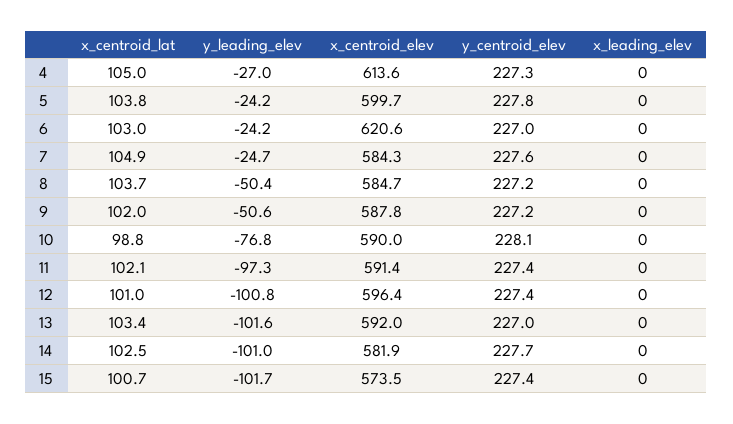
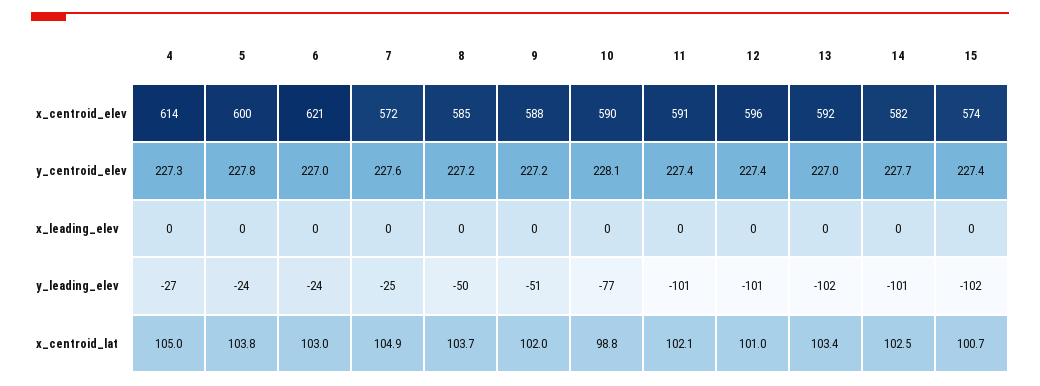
  {
    "x_centroid_lat": {
      "4": 105,
      "5": 103.8,
      "6": 103,
      "7": 104.9,
      "8": 103.7,
      "9": 102,
      "10": 98.8,
      "11": 102.1,
      "12": 101,
      "13": 103.4,
      "14": 102.5,
      "15": 100.7
    },
    "y_leading_elev": {
      "4": -27,
      "5": -24.2,
      "6": -24.2,
      "7": -24.7,
      "8": -50.4,
      "9": -50.6,
      "10": -76.8,
-     "11": -97.3,
+     "11": -101,
      "12": -100.8,
      "13": -101.6,
      "14": -101,
      "15": -101.7
    },
    "x_centroid_elev": {
      "4": 613.6,
      "5": 599.7,
      "6": 620.6,
-     "7": 584.3,
+     "7": 572,
      "8": 584.7,
      "9": 587.8,
      "10": 590,
      "11": 591.4,
      "12": 596.4,
      "13": 592,
      "14": 581.9,
      "15": 573.5
    },
    "y_centroid_elev": {
      "4": 227.3,
      "5": 227.8,
      "6": 227,
      "7": 227.6,
      "8": 227.2,
      "9": 227.2,
      "10": 228.1,
      "11": 227.4,
      "12": 227.4,
      "13": 227,
      "14": 227.7,
      "15": 227.4
    },
    "x_leading_elev": {
      "4": 0,
      "5": 0,
      "6": 0,
      "7": 0,
      "8": 0,
      "9": 0,
      "10": 0,
      "11": 0,
      "12": 0,
      "13": 0,
      "14": 0,
      "15": 0
    }
  }

